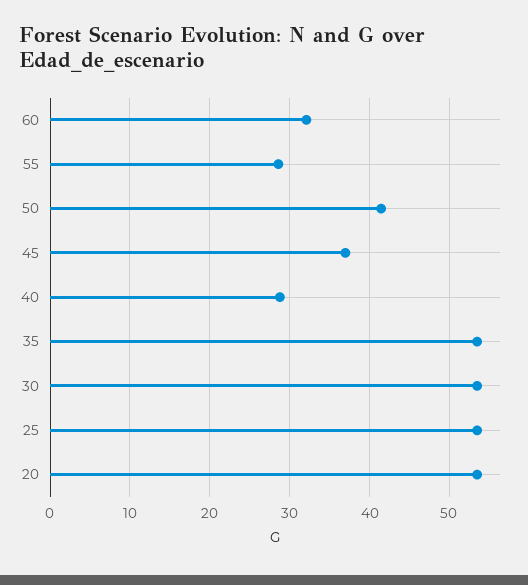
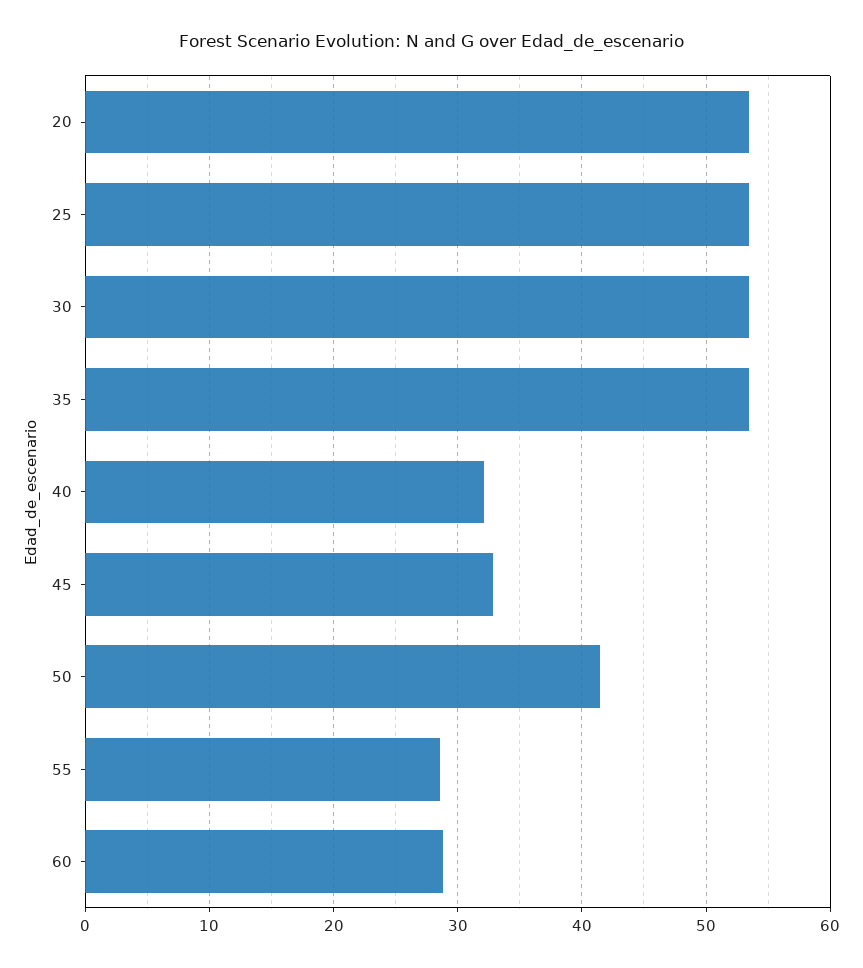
  {
-   "60": 32,
+   "60": 29,
    "55": 29,
    "50": 41,
-   "45": 37,
+   "45": 33,
-   "40": 29,
+   "40": 32,
    "35": 53,
    "30": 53,
    "25": 53,
    "20": 53
  }

